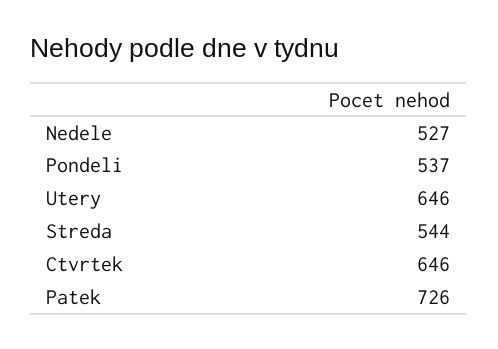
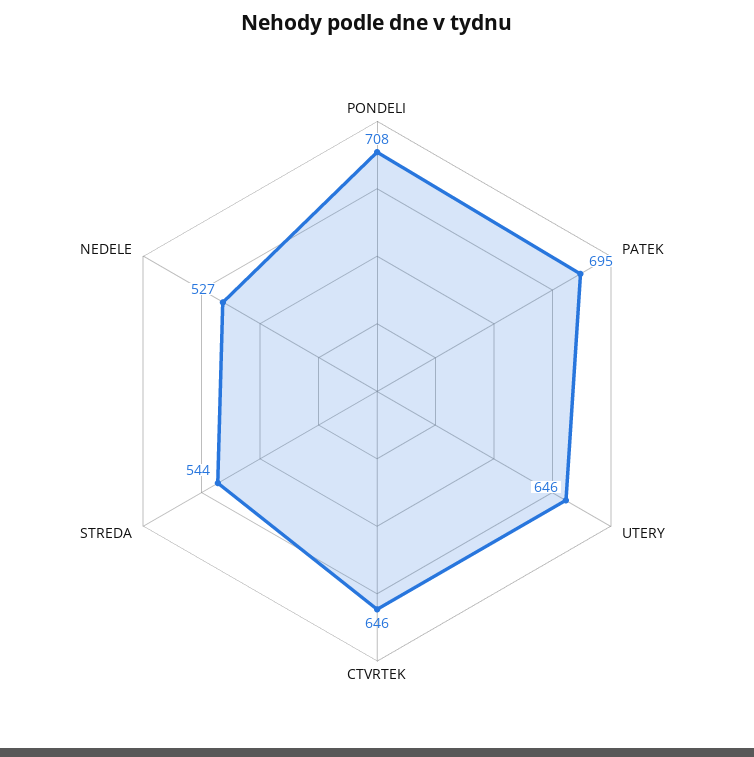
  {
    "Nedele": 527,
-   "Pondeli": 537,
+   "Pondeli": 708,
    "Utery": 646,
    "Streda": 544,
    "Ctvrtek": 646,
-   "Patek": 726
+   "Patek": 695
  }

